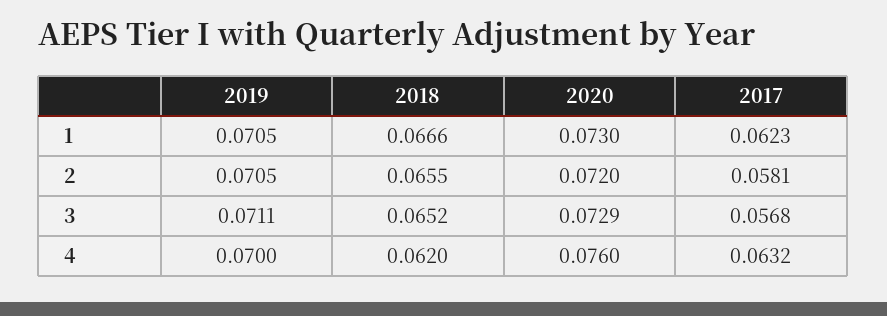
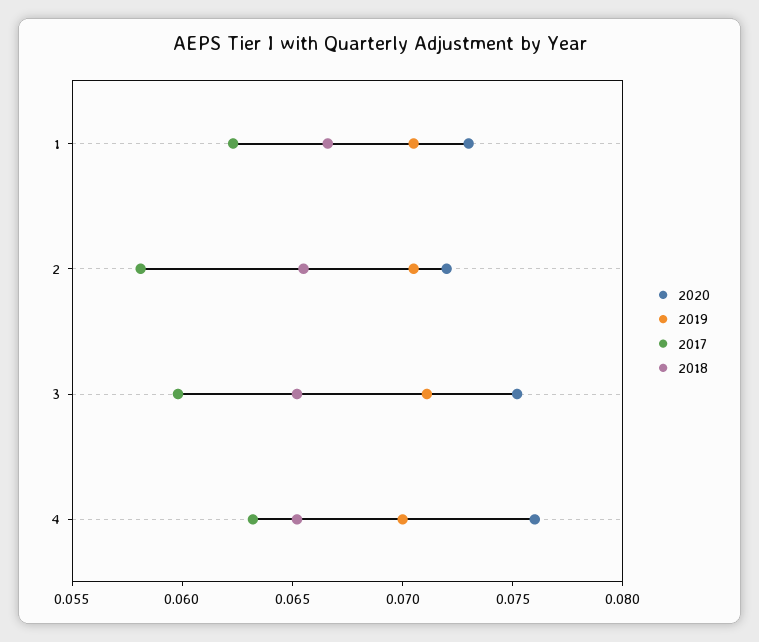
  {
    "2019": {
      "1": 0.0705,
      "2": 0.0705,
      "3": 0.0711,
      "4": 0.07
    },
    "2018": {
      "1": 0.0666,
      "2": 0.0655,
      "3": 0.0652,
-     "4": 0.062
+     "4": 0.065
    },
    "2020": {
      "1": 0.073,
      "2": 0.072,
-     "3": 0.0729,
+     "3": 0.075,
      "4": 0.076
    },
    "2017": {
      "1": 0.0623,
      "2": 0.0581,
-     "3": 0.0568,
+     "3": 0.06,
      "4": 0.0632
    }
  }

